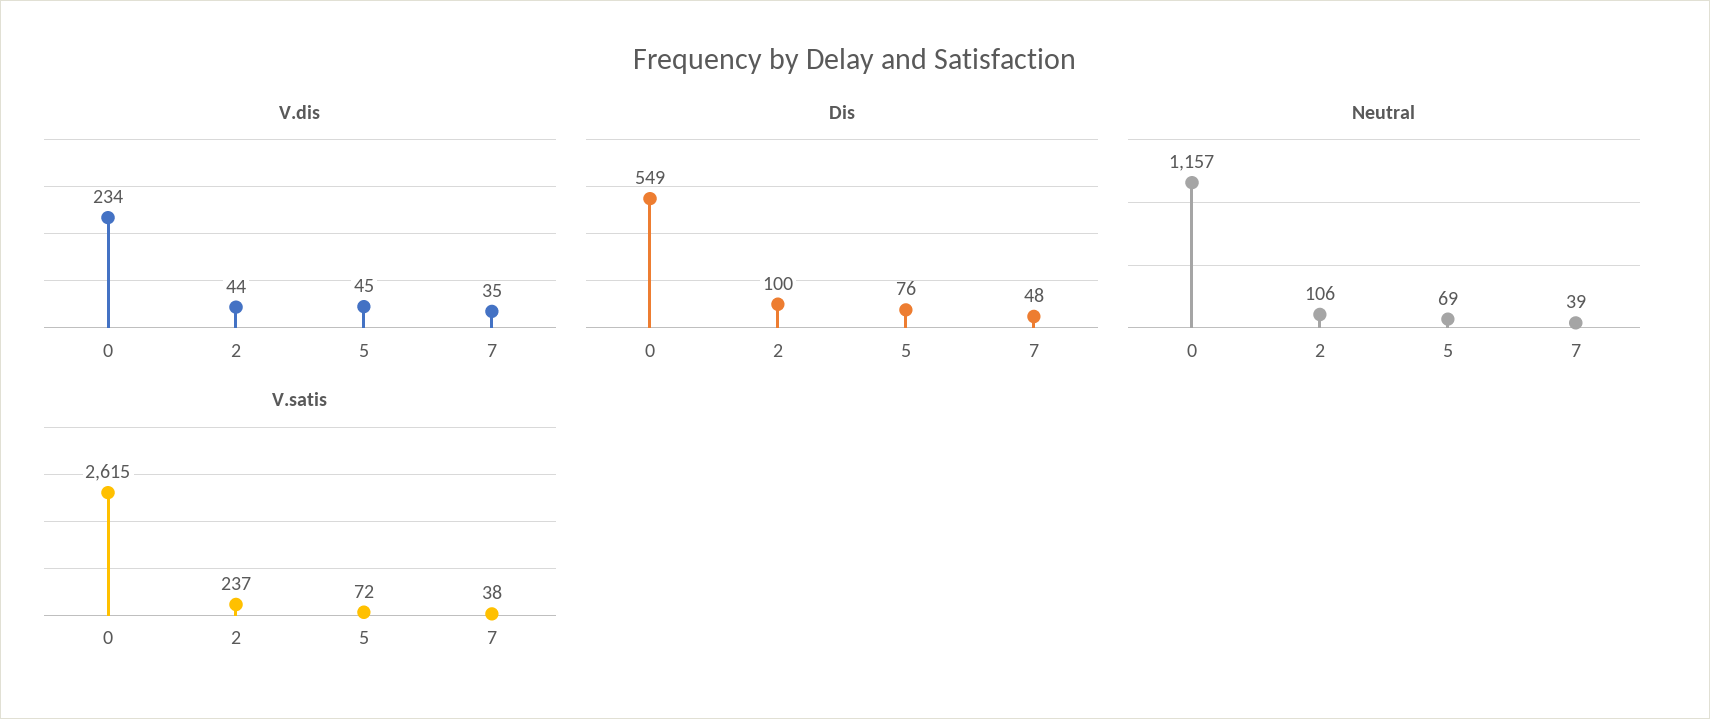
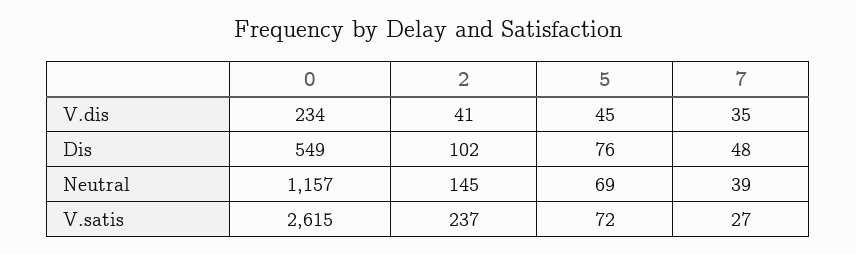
  {
    "V.dis": {
      "0": 234,
-     "2": 44,
+     "2": 41,
      "5": 45,
      "7": 35
    },
    "Dis": {
      "0": 549,
-     "2": 100,
+     "2": 102,
      "5": 76,
      "7": 48
    },
    "Neutral": {
      "0": 1157,
-     "2": 106,
+     "2": 145,
      "5": 69,
      "7": 39
    },
    "V.satis": {
      "0": 2615,
      "2": 237,
      "5": 72,
-     "7": 38
+     "7": 27
    }
  }

